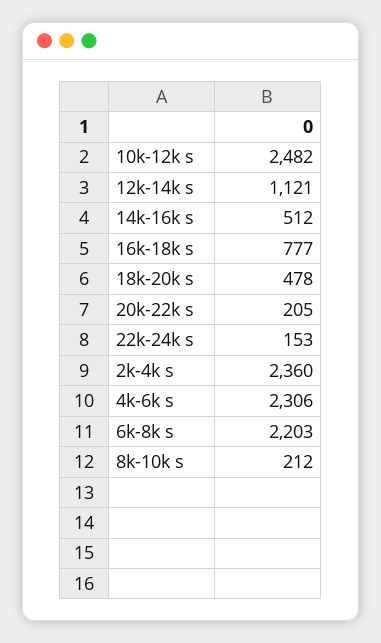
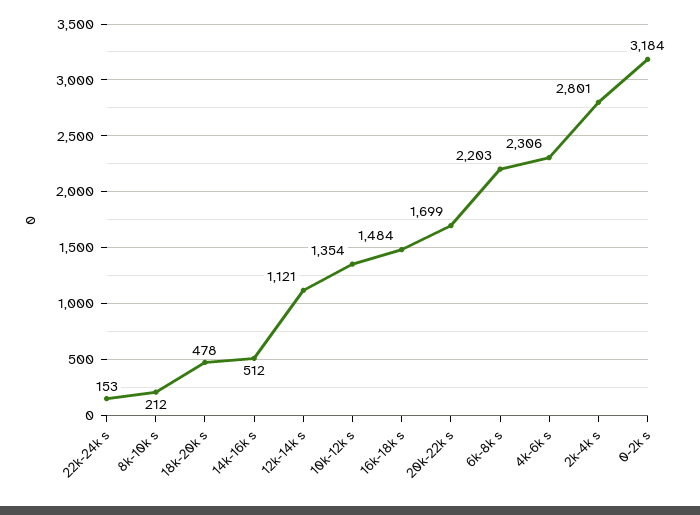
  {
-   "10k-12k s": 2482,
+   "10k-12k s": 1354,
    "12k-14k s": 1121,
    "14k-16k s": 512,
-   "16k-18k s": 777,
+   "16k-18k s": 1484,
    "18k-20k s": 478,
-   "20k-22k s": 205,
+   "20k-22k s": 1699,
    "22k-24k s": 153,
-   "2k-4k s": 2360,
+   "2k-4k s": 2801,
    "4k-6k s": 2306,
    "6k-8k s": 2203,
-   "8k-10k s": 212
+   "8k-10k s": 212,
+   "0-2k s": 3184
  }

